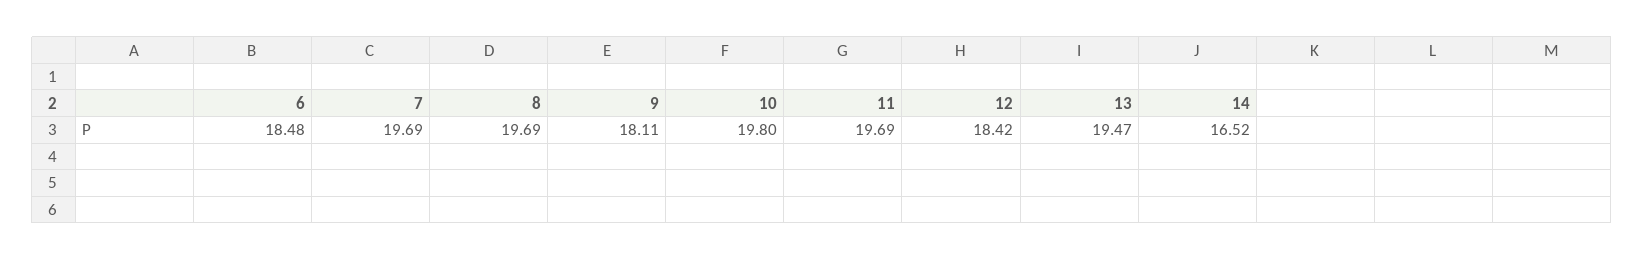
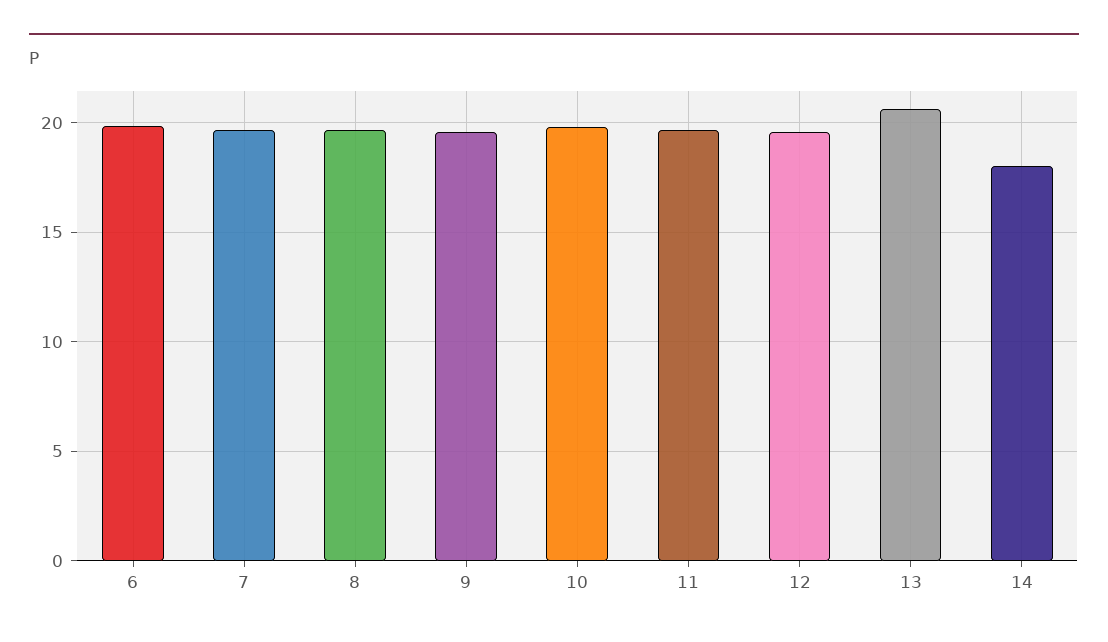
  {
-   "6": 18.48,
+   "6": 20,
    "7": 19.69,
    "8": 19.69,
-   "9": 18.11,
+   "9": 19.5,
    "10": 19.8,
    "11": 19.69,
-   "12": 18.42,
+   "12": 19.5,
-   "13": 19.47,
+   "13": 20.5,
-   "14": 16.52
+   "14": 18
  }

